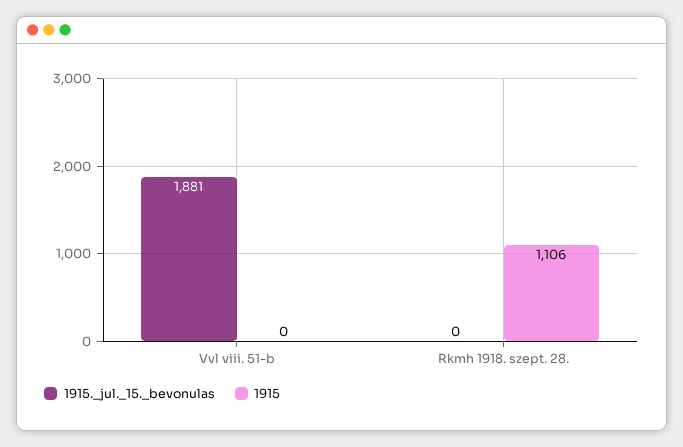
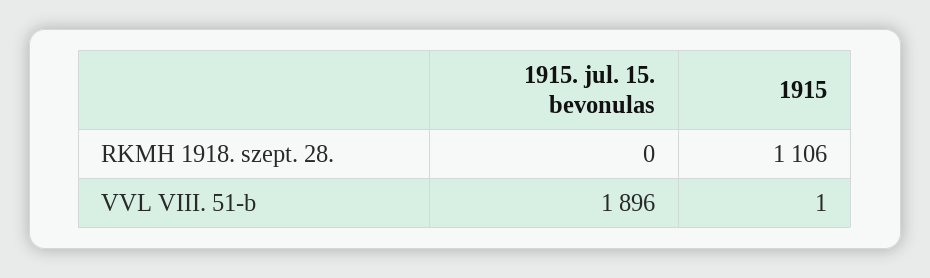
  {
    "1915._jul._15._bevonulas": {
-     "Vvl viii. 51-b": 1881,
+     "Vvl viii. 51-b": 1896,
      "Rkmh 1918. szept. 28.": 0
    },
    "1915": {
-     "Vvl viii. 51-b": 0,
+     "Vvl viii. 51-b": 1,
      "Rkmh 1918. szept. 28.": 1106
    }
  }

